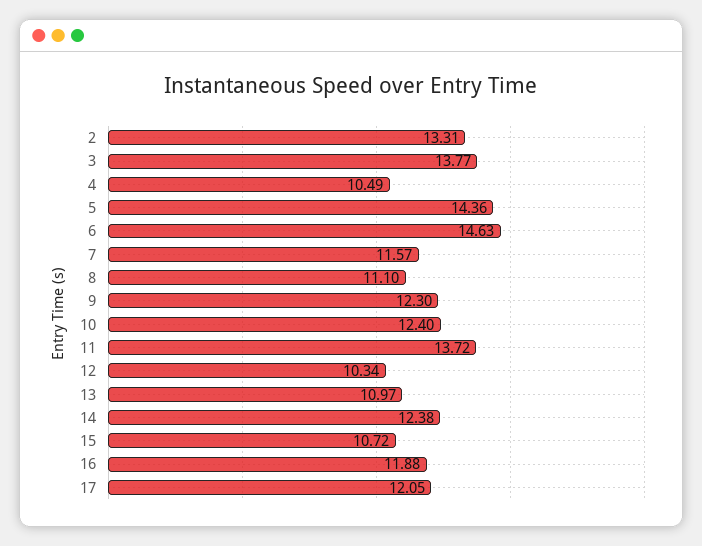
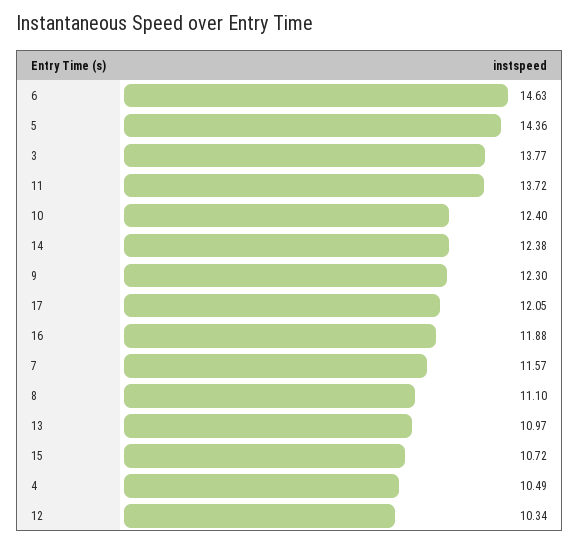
  {
-   "2": 13.31,
    "3": 13.77,
    "4": 10.49,
    "5": 14.36,
    "6": 14.63,
    "7": 11.57,
    "8": 11.1,
    "9": 12.3,
    "10": 12.4,
    "11": 13.72,
    "12": 10.34,
    "13": 10.97,
    "14": 12.38,
    "15": 10.72,
    "16": 11.88,
    "17": 12.05
  }

